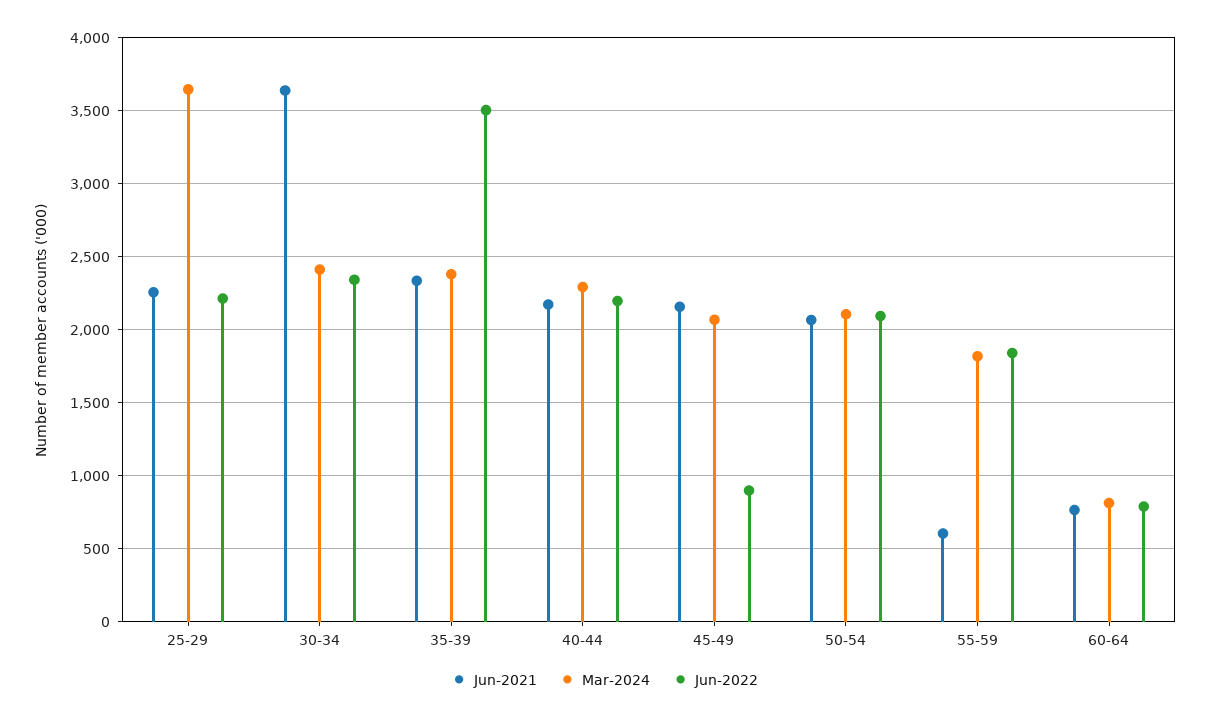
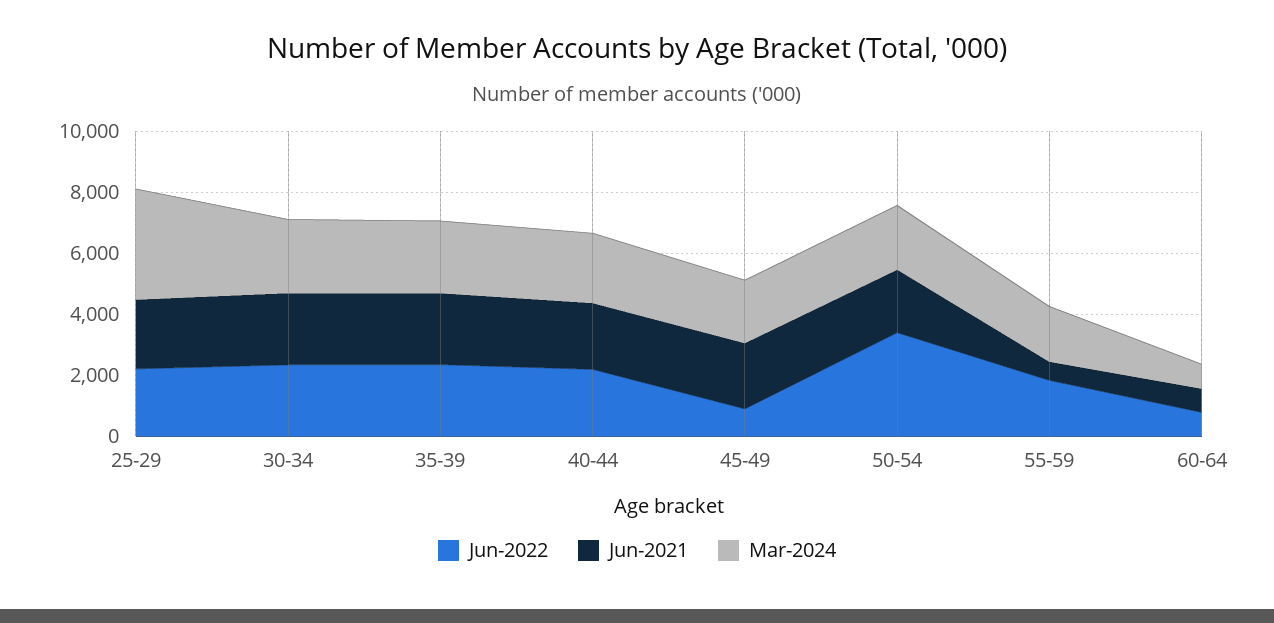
  {
    "Jun-2021": {
      "25-29": 2250,
-     "30-34": 3650,
+     "30-34": 2500,
      "35-39": 2350,
      "40-44": 2150,
      "45-49": 2150,
      "50-54": 2050,
      "55-59": 600,
      "60-64": 750
    },
    "Mar-2024": {
      "25-29": 3650,
      "30-34": 2400,
      "35-39": 2400,
      "40-44": 2300,
      "45-49": 2050,
      "50-54": 2100,
      "55-59": 1800,
      "60-64": 800
    },
    "Jun-2022": {
      "25-29": 2200,
      "30-34": 2350,
-     "35-39": 3500,
+     "35-39": 2500,
      "40-44": 2200,
      "45-49": 900,
-     "50-54": 2100,
+     "50-54": 3500,
      "55-59": 1850,
      "60-64": 800
    }
  }

